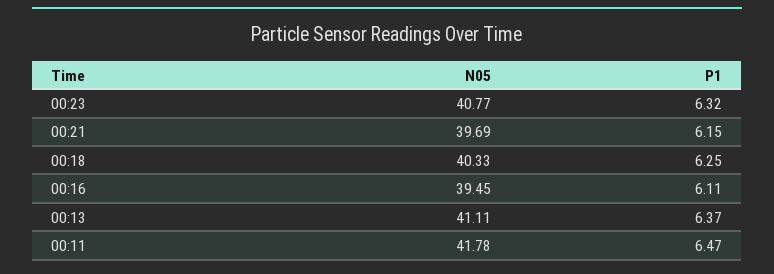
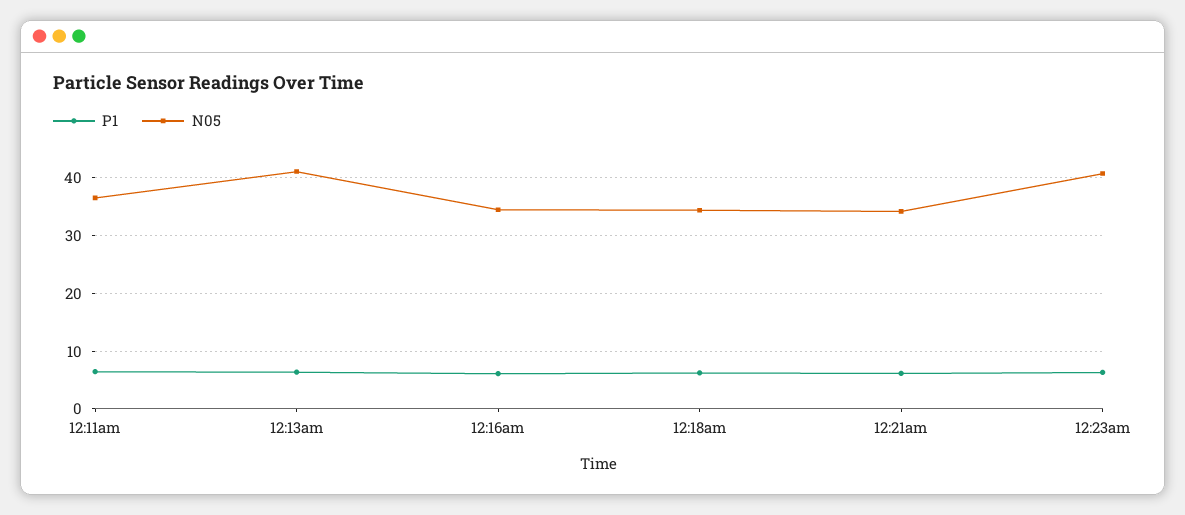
  {
    "N05": {
      "00:23": 40.77,
-     "00:21": 39.69,
+     "00:21": 34,
-     "00:18": 40.33,
+     "00:18": 34,
-     "00:16": 39.45,
+     "00:16": 34,
      "00:13": 41.11,
-     "00:11": 41.78
+     "00:11": 36
    },
    "P1": {
      "00:23": 6.32,
      "00:21": 6.15,
      "00:18": 6.25,
      "00:16": 6.11,
      "00:13": 6.37,
      "00:11": 6.47
    }
  }

